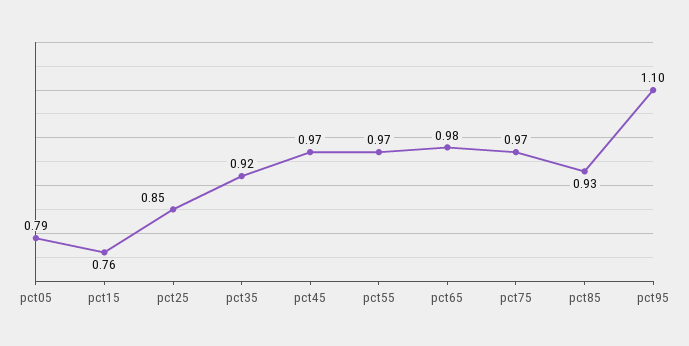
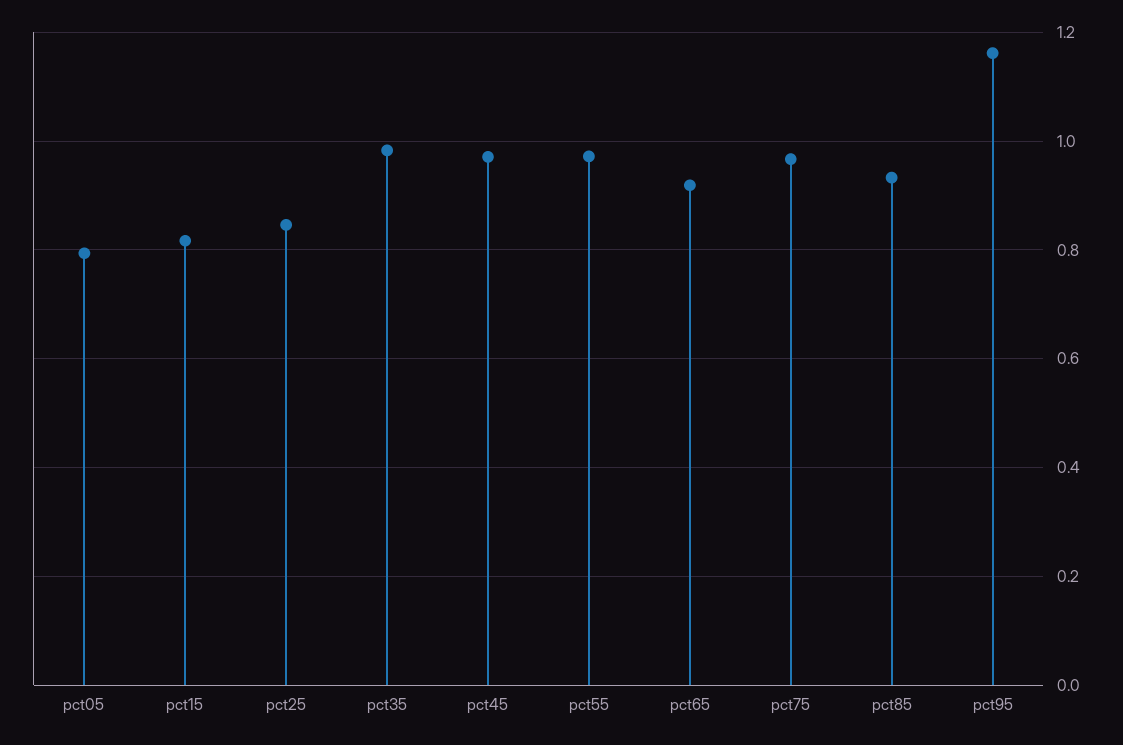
  {
    "pct05": 0.79,
-   "pct15": 0.76,
+   "pct15": 0.82,
    "pct25": 0.85,
-   "pct35": 0.92,
+   "pct35": 0.98,
    "pct45": 0.97,
    "pct55": 0.97,
-   "pct65": 0.98,
+   "pct65": 0.92,
    "pct75": 0.97,
    "pct85": 0.93,
-   "pct95": 1.1
+   "pct95": 1.16
  }

